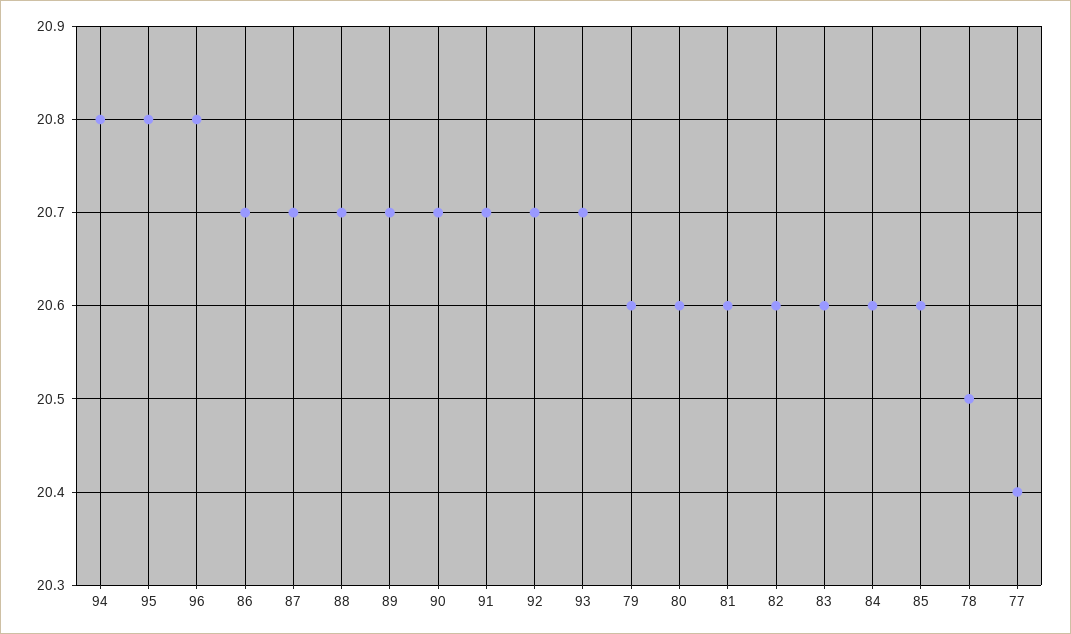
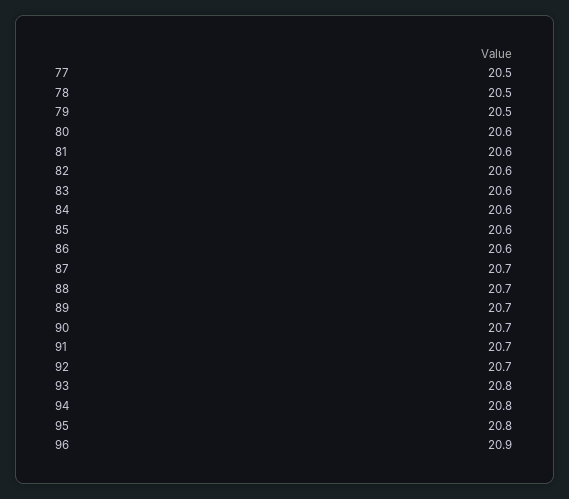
  {
    "94": 20.8,
    "95": 20.8,
-   "96": 20.8,
+   "96": 20.9,
-   "86": 20.7,
+   "86": 20.6,
    "87": 20.7,
    "88": 20.7,
    "89": 20.7,
    "90": 20.7,
    "91": 20.7,
    "92": 20.7,
-   "93": 20.7,
+   "93": 20.8,
-   "79": 20.6,
+   "79": 20.5,
    "80": 20.6,
    "81": 20.6,
    "82": 20.6,
    "83": 20.6,
    "84": 20.6,
    "85": 20.6,
    "78": 20.5,
-   "77": 20.4
+   "77": 20.5
  }

